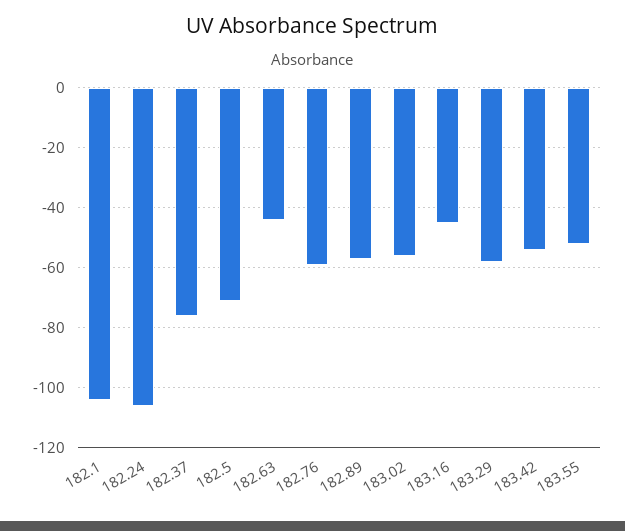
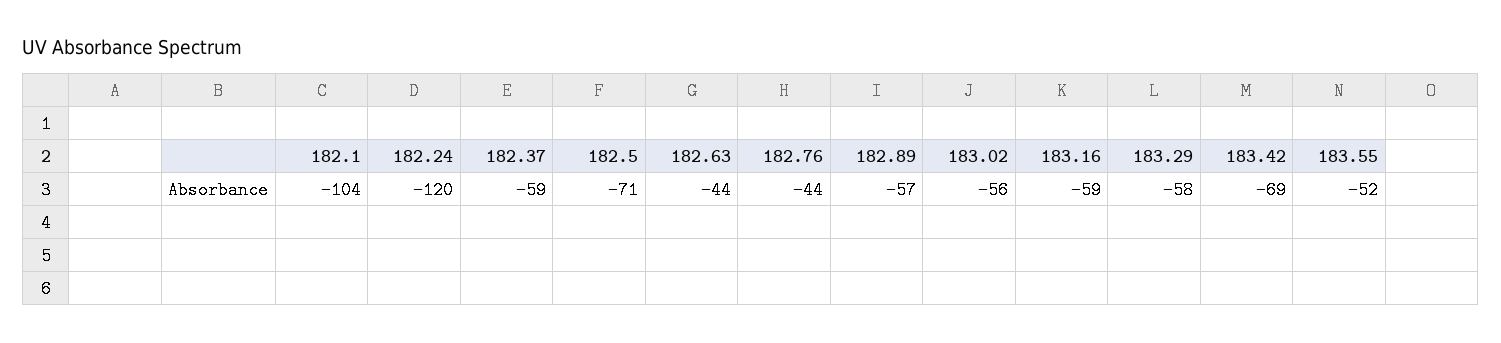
  {
    "182.1": -104,
-   "182.24": -105,
+   "182.24": -120,
-   "182.37": -75,
+   "182.37": -59,
    "182.5": -71,
    "182.63": -44,
-   "182.76": -60,
+   "182.76": -44,
    "182.89": -57,
    "183.02": -56,
-   "183.16": -45,
+   "183.16": -59,
    "183.29": -58,
-   "183.42": -55,
+   "183.42": -69,
    "183.55": -52
  }

